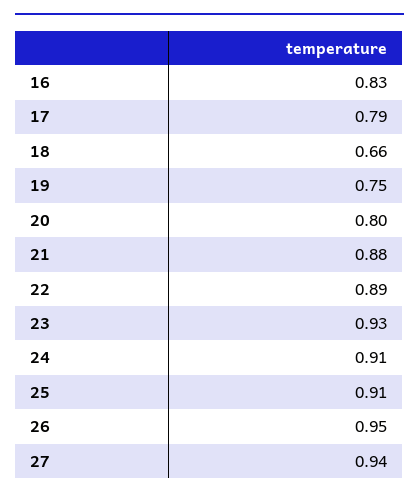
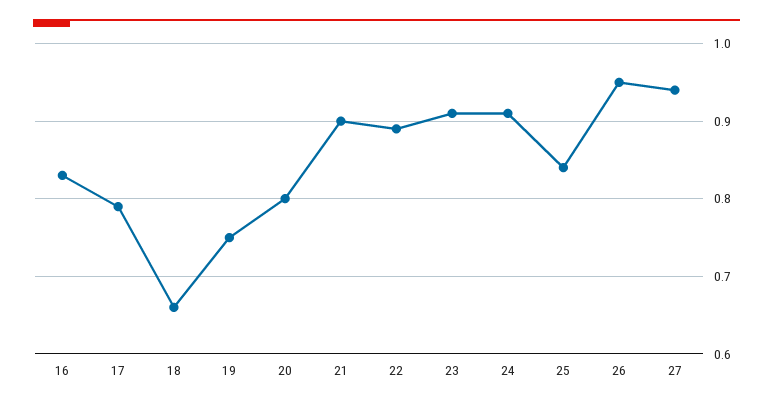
  {
    "16": 0.83,
    "17": 0.79,
    "18": 0.66,
    "19": 0.75,
    "20": 0.8,
-   "21": 0.88,
+   "21": 0.9,
    "22": 0.89,
-   "23": 0.93,
+   "23": 0.91,
    "24": 0.91,
-   "25": 0.91,
+   "25": 0.84,
    "26": 0.95,
    "27": 0.94
  }

